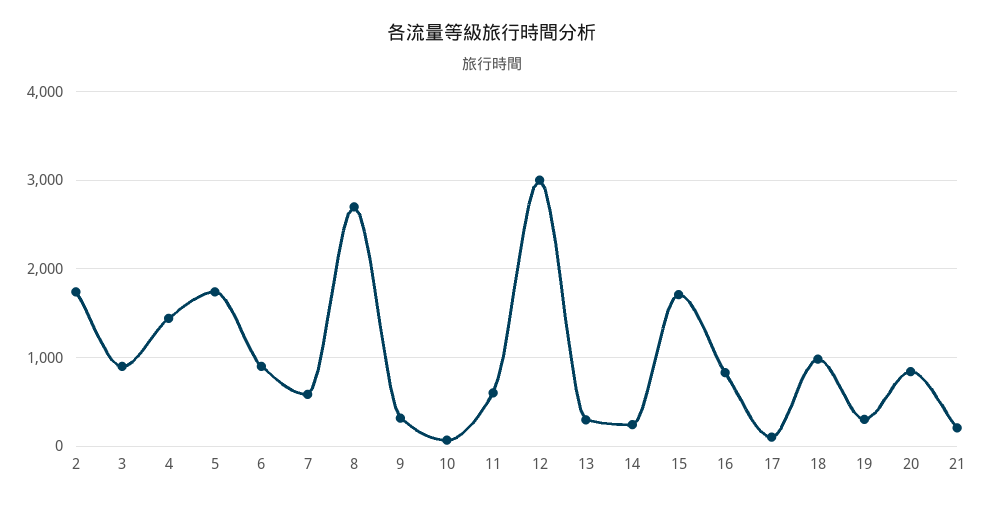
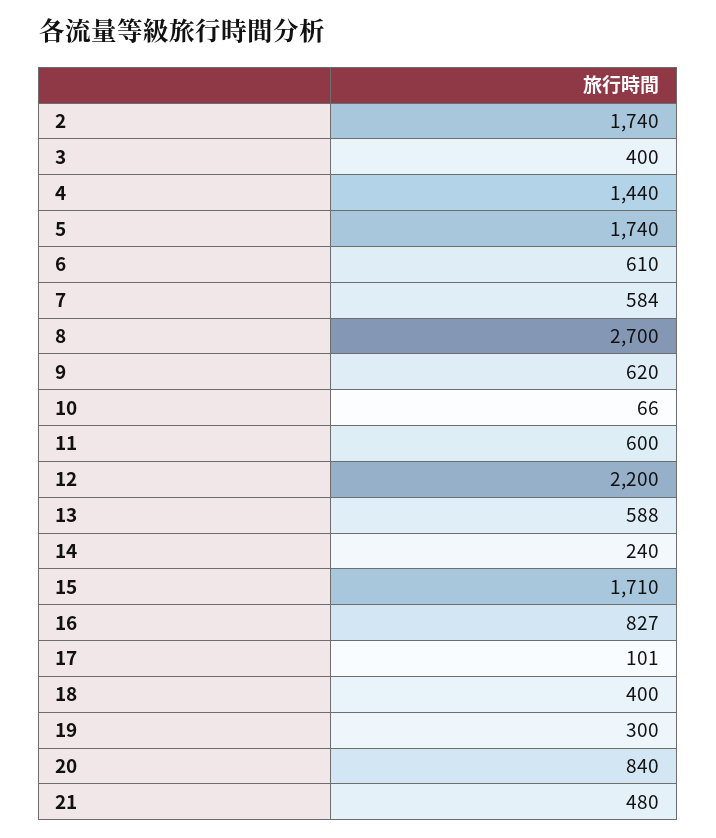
  {
    "2": 1740,
-   "3": 900,
+   "3": 400,
    "4": 1440,
    "5": 1740,
-   "6": 900,
+   "6": 610,
    "7": 584,
    "8": 2700,
-   "9": 300,
+   "9": 620,
    "10": 66,
    "11": 600,
-   "12": 3000,
+   "12": 2200,
-   "13": 300,
+   "13": 588,
    "14": 240,
    "15": 1710,
    "16": 827,
    "17": 101,
-   "18": 1000,
+   "18": 400,
    "19": 300,
    "20": 840,
-   "21": 200
+   "21": 480
  }

